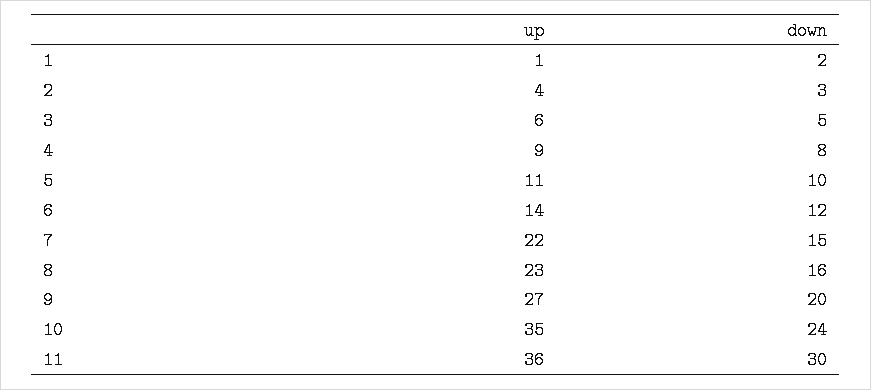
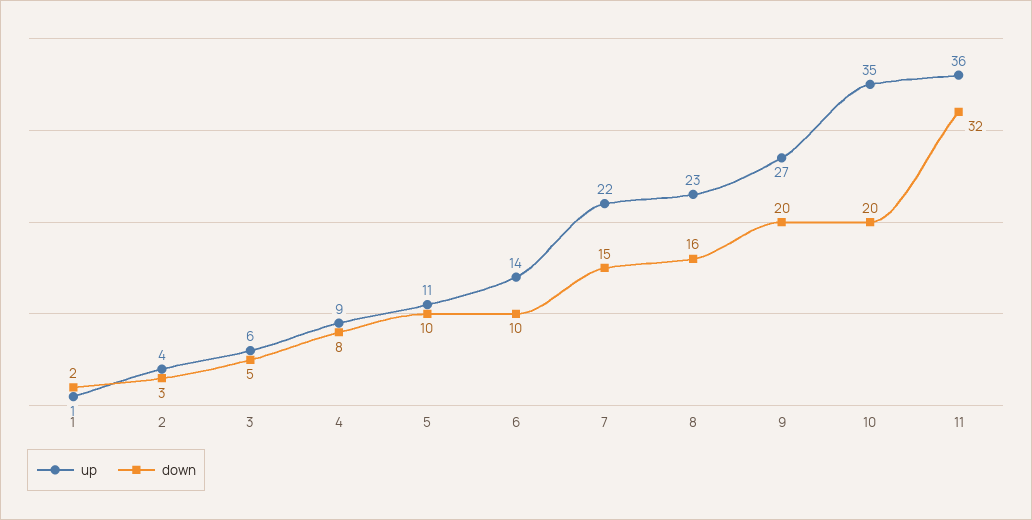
  {
    "up": {
      "1": 1,
      "2": 4,
      "3": 6,
      "4": 9,
      "5": 11,
      "6": 14,
      "7": 22,
      "8": 23,
      "9": 27,
      "10": 35,
      "11": 36
    },
    "down": {
      "1": 2,
      "2": 3,
      "3": 5,
      "4": 8,
      "5": 10,
-     "6": 12,
+     "6": 10,
      "7": 15,
      "8": 16,
      "9": 20,
-     "10": 24,
+     "10": 20,
-     "11": 30
+     "11": 32
    }
  }

